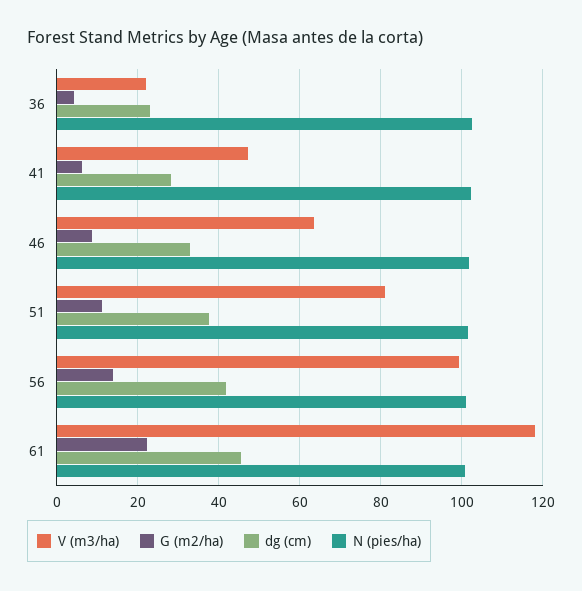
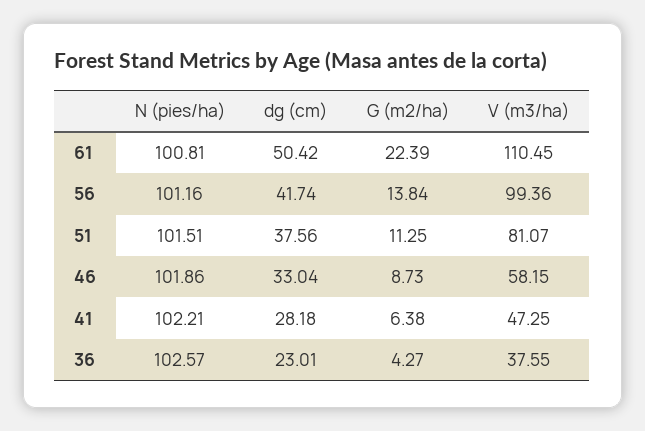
  {
    "V (m3/ha)": {
-     "36": 22,
+     "36": 37.55,
      "41": 47.25,
-     "46": 64,
+     "46": 58.15,
      "51": 81.07,
      "56": 99.36,
-     "61": 118
+     "61": 110.45
    },
    "G (m2/ha)": {
      "36": 4.27,
      "41": 6.38,
      "46": 8.73,
      "51": 11.25,
      "56": 13.84,
      "61": 22.39
    },
    "dg (cm)": {
      "36": 23.01,
      "41": 28.18,
      "46": 33.04,
      "51": 37.56,
      "56": 41.74,
-     "61": 46
+     "61": 50.42
    },
    "N (pies/ha)": {
      "36": 102.57,
      "41": 102.21,
      "46": 101.86,
      "51": 101.51,
      "56": 101.16,
      "61": 100.81
    }
  }

